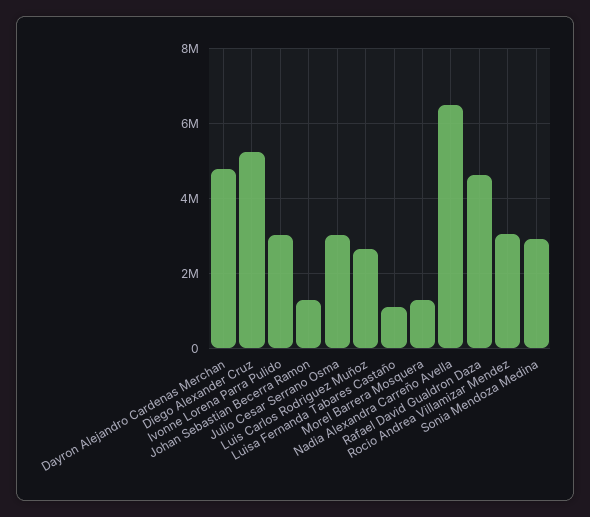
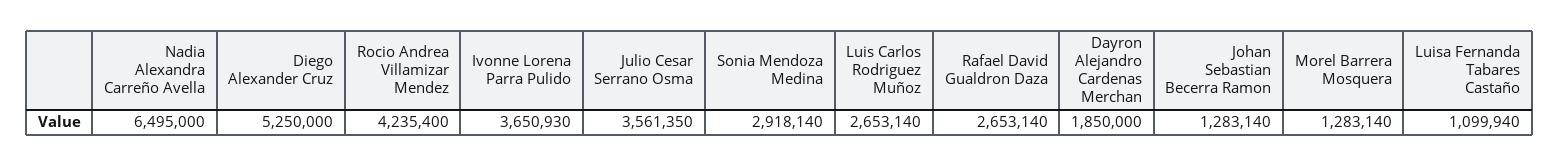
  {
-   "Dayron Alejandro Cardenas Merchan": 4800000,
+   "Dayron Alejandro Cardenas Merchan": 1850000,
    "Diego Alexander Cruz": 5250000,
-   "Ivonne Lorena Parra Pulido": 3000000,
+   "Ivonne Lorena Parra Pulido": 3650930,
    "Johan Sebastian Becerra Ramon": 1283140,
-   "Julio Cesar Serrano Osma": 3000000,
+   "Julio Cesar Serrano Osma": 3561350,
    "Luis Carlos Rodriguez Muñoz": 2653140,
    "Luisa Fernanda Tabares Castaño": 1099940,
    "Morel Barrera Mosquera": 1283140,
    "Nadia Alexandra Carreño Avella": 6495000,
-   "Rafael David Gualdron Daza": 4600000,
+   "Rafael David Gualdron Daza": 2653140,
-   "Rocio Andrea Villamizar Mendez": 3000000,
+   "Rocio Andrea Villamizar Mendez": 4235400,
    "Sonia Mendoza Medina": 2918140
  }

